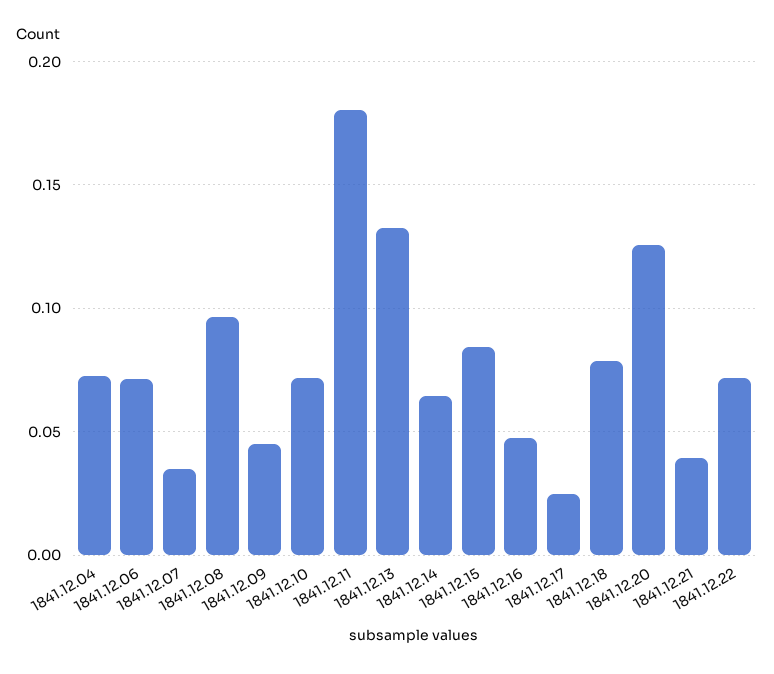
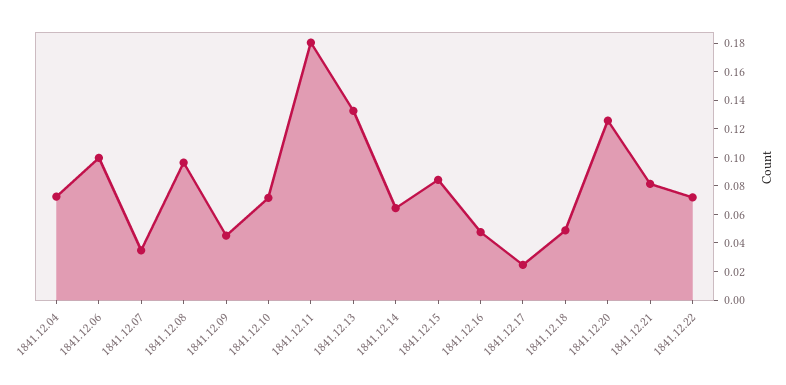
  {
    "1841.12.04": 0.07,
-   "1841.12.06": 0.07,
+   "1841.12.06": 0.1,
    "1841.12.07": 0.035,
    "1841.12.08": 0.095,
    "1841.12.09": 0.045,
    "1841.12.10": 0.07,
    "1841.12.11": 0.18,
    "1841.12.13": 0.135,
    "1841.12.14": 0.065,
    "1841.12.15": 0.085,
    "1841.12.16": 0.05,
    "1841.12.17": 0.025,
-   "1841.12.18": 0.08,
+   "1841.12.18": 0.05,
    "1841.12.20": 0.125,
-   "1841.12.21": 0.04,
+   "1841.12.21": 0.08,
    "1841.12.22": 0.07
  }

